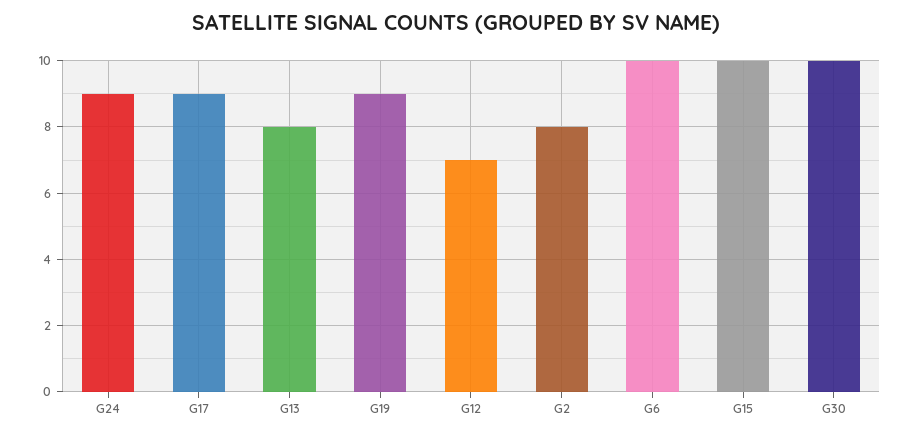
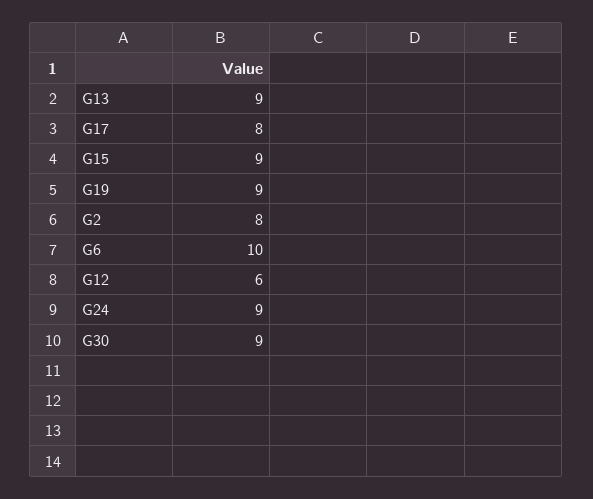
  {
    "G24": 9,
-   "G17": 9,
+   "G17": 8,
-   "G13": 8,
+   "G13": 9,
    "G19": 9,
-   "G12": 7,
+   "G12": 6,
    "G2": 8,
    "G6": 10,
-   "G15": 10,
+   "G15": 9,
-   "G30": 10
+   "G30": 9
  }

